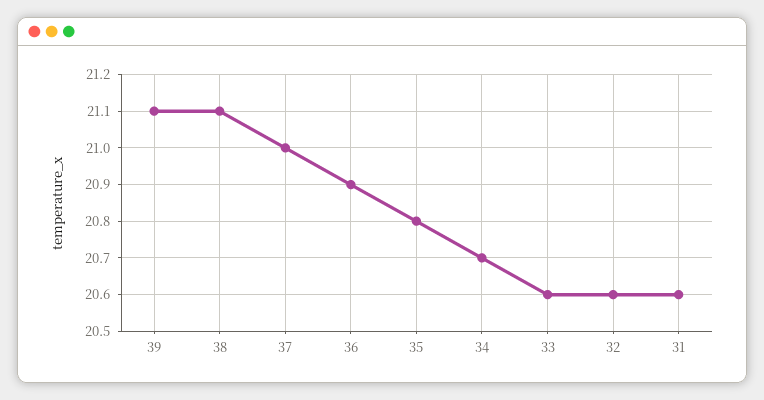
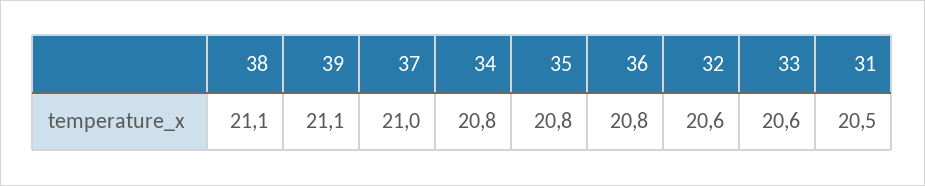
  {
    "39": 21.1,
    "38": 21.1,
    "37": 21,
-   "36": 20.9,
+   "36": 20.8,
    "35": 20.8,
-   "34": 20.7,
+   "34": 20.8,
    "33": 20.6,
    "32": 20.6,
-   "31": 20.6
+   "31": 20.5
  }

